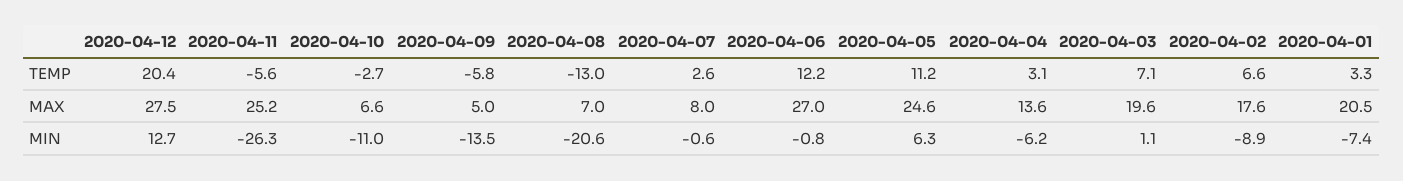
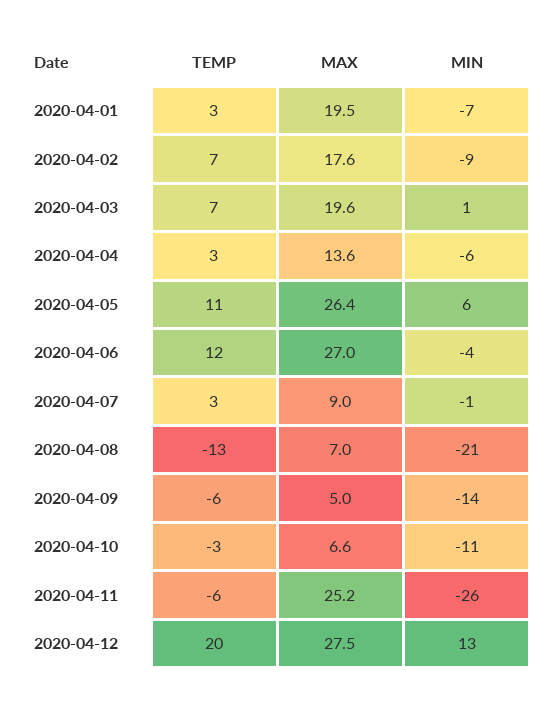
  {
    "2020-04-12": {
      "TEMP": 20.4,
      "MAX": 27.5,
      "MIN": 12.7
    },
    "2020-04-11": {
      "TEMP": -5.6,
      "MAX": 25.2,
      "MIN": -26.3
    },
    "2020-04-10": {
      "TEMP": -2.7,
      "MAX": 6.6,
      "MIN": -11
    },
    "2020-04-09": {
      "TEMP": -5.8,
      "MAX": 5,
      "MIN": -13.5
    },
    "2020-04-08": {
      "TEMP": -13,
      "MAX": 7,
      "MIN": -20.6
    },
    "2020-04-07": {
      "TEMP": 2.6,
-     "MAX": 8,
+     "MAX": 9,
      "MIN": -0.6
    },
    "2020-04-06": {
      "TEMP": 12.2,
      "MAX": 27,
-     "MIN": -0.8
+     "MIN": -4
    },
    "2020-04-05": {
      "TEMP": 11.2,
-     "MAX": 24.6,
+     "MAX": 26.4,
      "MIN": 6.3
    },
    "2020-04-04": {
      "TEMP": 3.1,
      "MAX": 13.6,
      "MIN": -6.2
    },
    "2020-04-03": {
      "TEMP": 7.1,
      "MAX": 19.6,
      "MIN": 1.1
    },
    "2020-04-02": {
      "TEMP": 6.6,
      "MAX": 17.6,
      "MIN": -8.9
    },
    "2020-04-01": {
      "TEMP": 3.3,
-     "MAX": 20.5,
+     "MAX": 19.5,
      "MIN": -7.4
    }
  }

